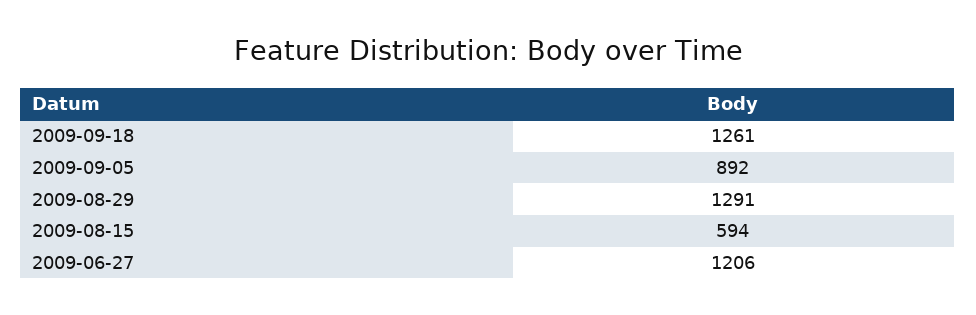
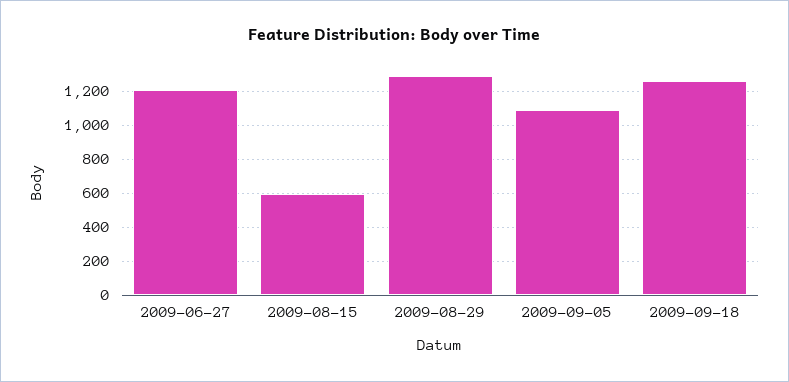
  {
    "2009-09-18": 1261,
-   "2009-09-05": 892,
+   "2009-09-05": 1100,
    "2009-08-29": 1291,
    "2009-08-15": 594,
    "2009-06-27": 1206
  }

